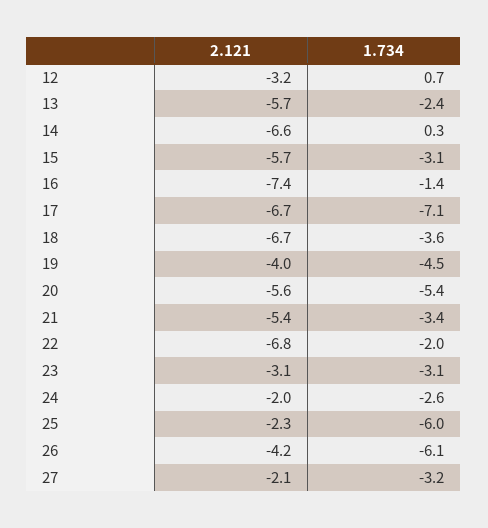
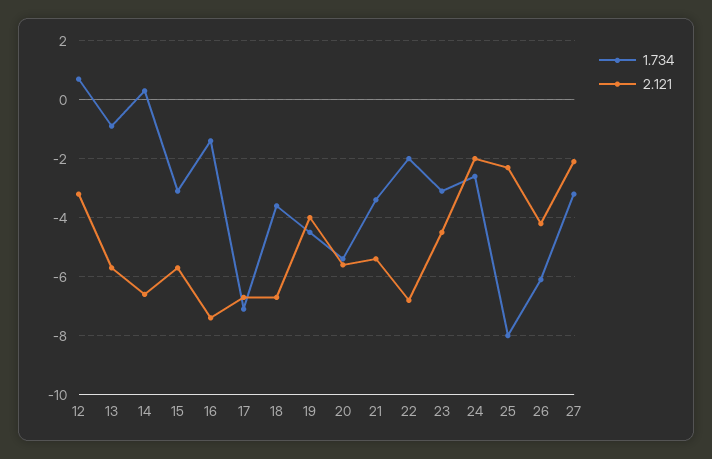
  {
    "2.121": {
      "12": -3.2,
      "13": -5.7,
      "14": -6.6,
      "15": -5.7,
      "16": -7.4,
      "17": -6.7,
      "18": -6.7,
      "19": -4,
      "20": -5.6,
      "21": -5.4,
      "22": -6.8,
-     "23": -3.1,
+     "23": -4.5,
      "24": -2,
      "25": -2.3,
      "26": -4.2,
      "27": -2.1
    },
    "1.734": {
      "12": 0.7,
-     "13": -2.4,
+     "13": -1,
      "14": 0.3,
      "15": -3.1,
      "16": -1.4,
      "17": -7.1,
      "18": -3.6,
      "19": -4.5,
      "20": -5.4,
      "21": -3.4,
      "22": -2,
      "23": -3.1,
      "24": -2.6,
-     "25": -6,
+     "25": -8,
      "26": -6.1,
      "27": -3.2
    }
  }

